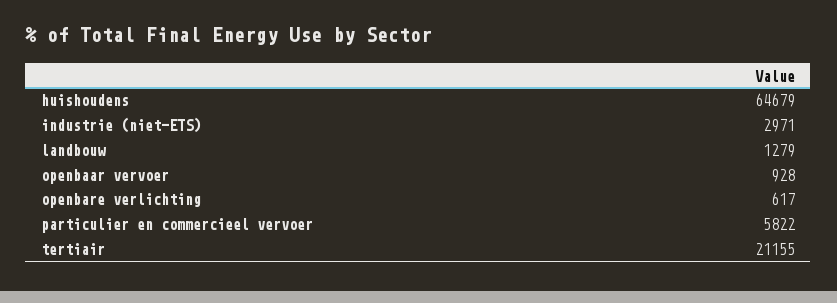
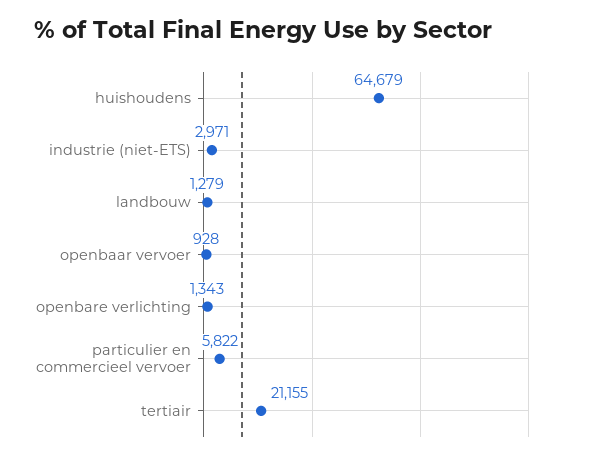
  {
    "huishoudens": 64679,
    "industrie (niet-ETS)": 2971,
    "landbouw": 1279,
    "openbaar vervoer": 928,
-   "openbare verlichting": 617,
+   "openbare verlichting": 1343,
    "particulier en commercieel vervoer": 5822,
    "tertiair": 21155
  }

